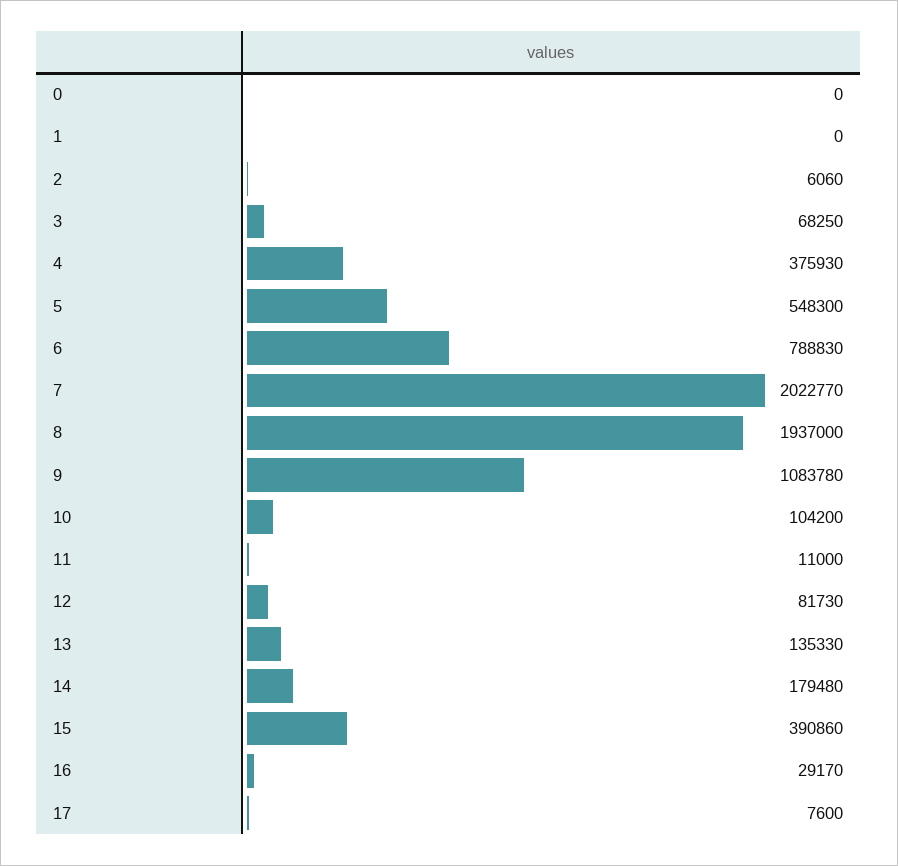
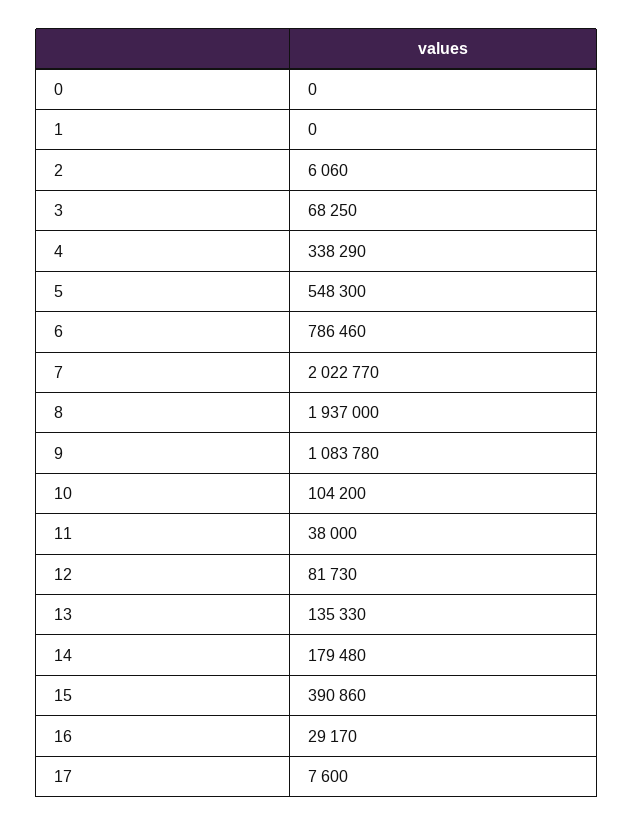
  {
    "0": 0,
    "1": 0,
    "2": 6060,
    "3": 68250,
-   "4": 375930,
+   "4": 338290,
    "5": 548300,
-   "6": 788830,
+   "6": 786460,
    "7": 2022770,
    "8": 1937000,
    "9": 1083780,
    "10": 104200,
-   "11": 11000,
+   "11": 38000,
    "12": 81730,
    "13": 135330,
    "14": 179480,
    "15": 390860,
    "16": 29170,
    "17": 7600
  }

